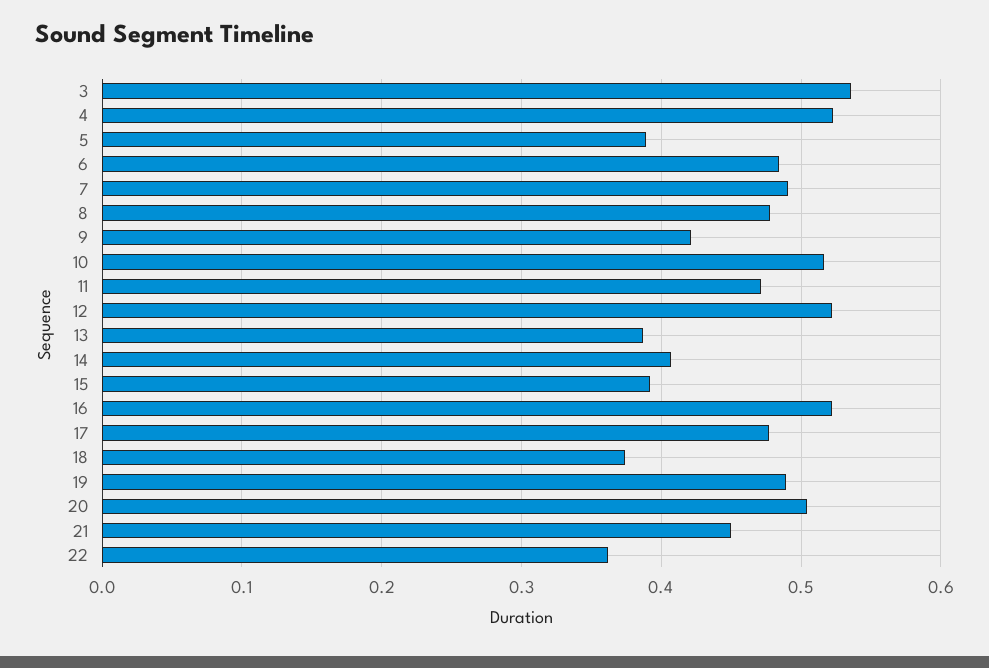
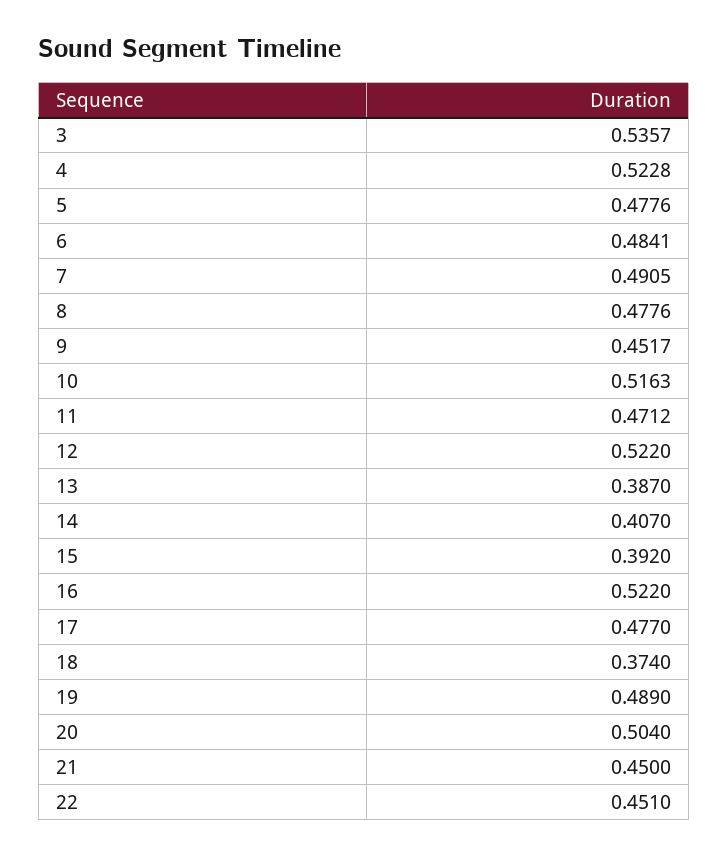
  {
    "3": 0.5357,
    "4": 0.5228,
-   "5": 0.39,
+   "5": 0.4776,
    "6": 0.4841,
    "7": 0.4905,
    "8": 0.4776,
-   "9": 0.42,
+   "9": 0.4517,
    "10": 0.5163,
    "11": 0.4712,
    "12": 0.522,
    "13": 0.387,
    "14": 0.407,
    "15": 0.392,
    "16": 0.522,
    "17": 0.477,
    "18": 0.374,
    "19": 0.489,
    "20": 0.504,
    "21": 0.45,
-   "22": 0.36
+   "22": 0.451
  }

